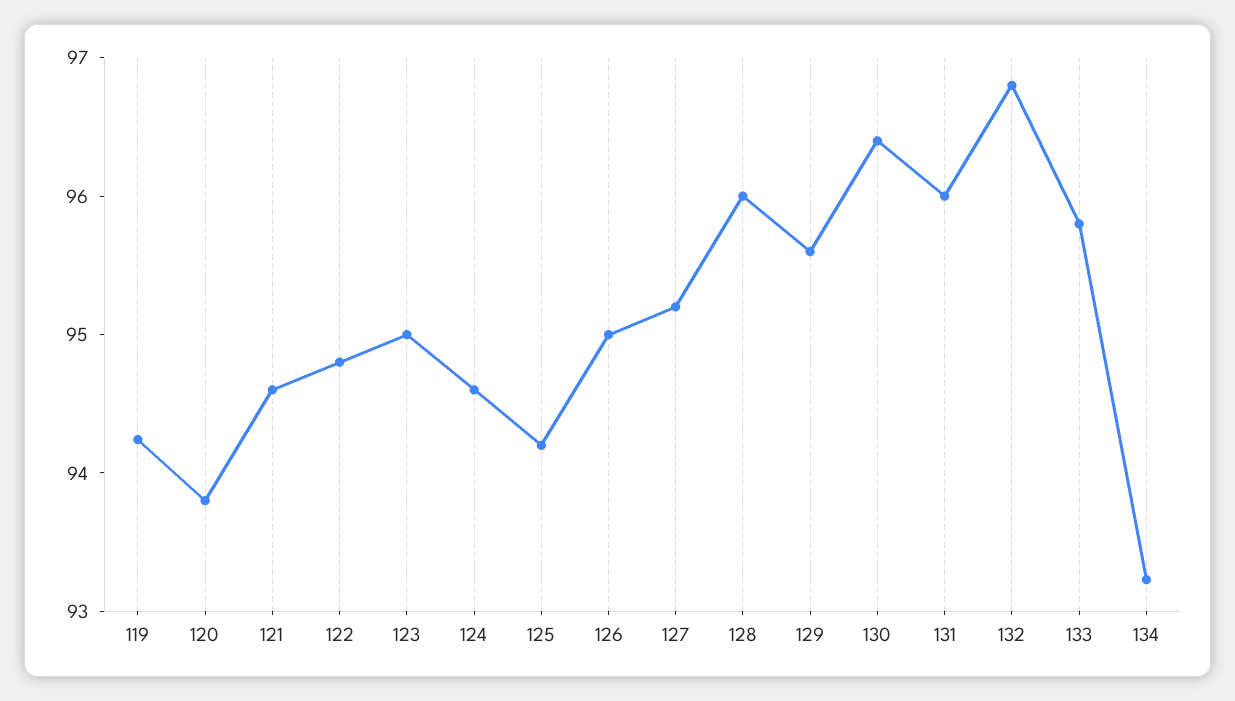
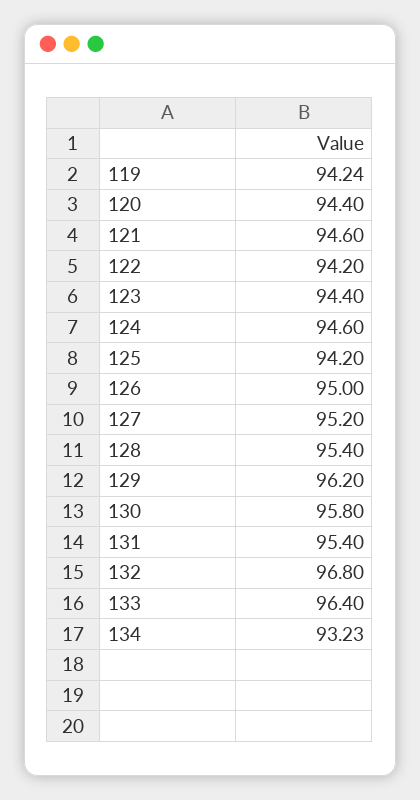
  {
    "119": 94.24,
-   "120": 93.8,
+   "120": 94.4,
    "121": 94.6,
-   "122": 94.8,
+   "122": 94.2,
-   "123": 95,
+   "123": 94.4,
    "124": 94.6,
    "125": 94.2,
    "126": 95,
    "127": 95.2,
-   "128": 96,
+   "128": 95.4,
-   "129": 95.6,
+   "129": 96.2,
-   "130": 96.4,
+   "130": 95.8,
-   "131": 96,
+   "131": 95.4,
    "132": 96.8,
-   "133": 95.8,
+   "133": 96.4,
    "134": 93.23
  }

